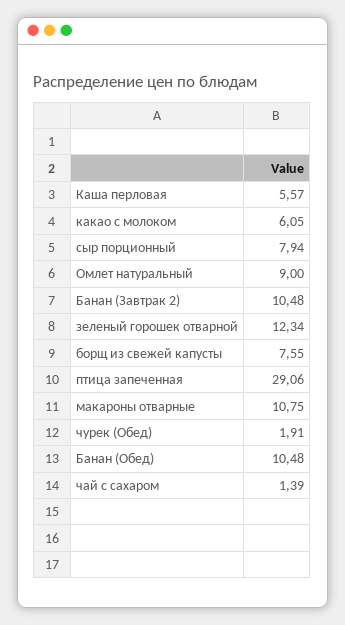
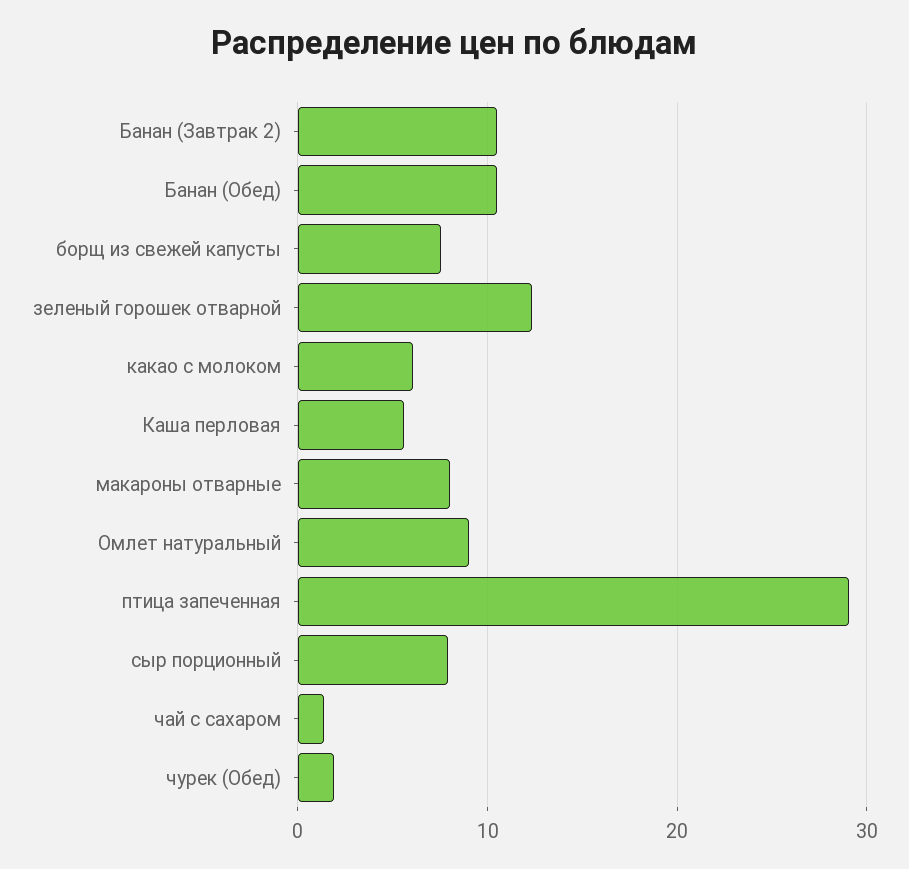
  {
    "Каша перловая": 5.57,
    "какао с молоком": 6.05,
    "сыр порционный": 7.94,
    "Омлет натуральный": 9,
    "Банан (Завтрак 2)": 10.48,
    "зеленый горошек отварной": 12.34,
    "борщ из свежей капусты": 7.55,
    "птица запеченная": 29.06,
-   "макароны отварные": 10.75,
+   "макароны отварные": 8,
    "чурек (Обед)": 1.91,
    "Банан (Обед)": 10.48,
    "чай с сахаром": 1.39
  }

